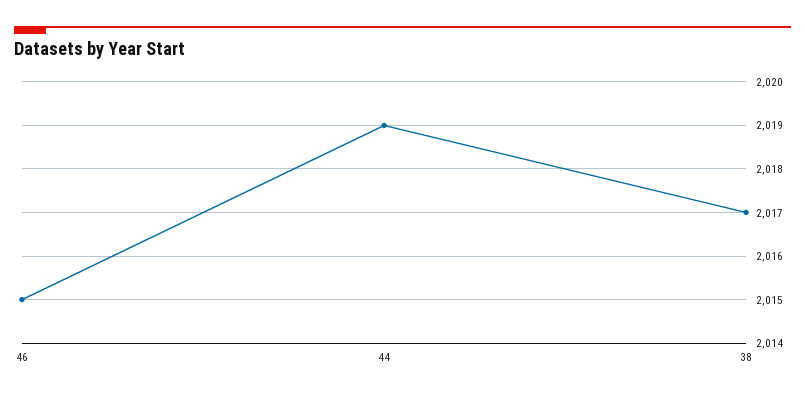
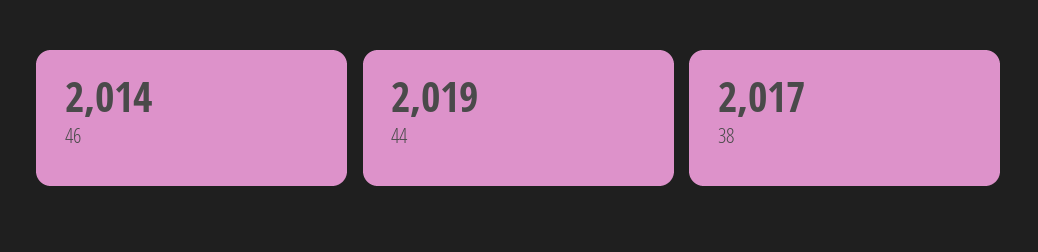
  {
-   "46": 2015,
+   "46": 2014,
    "44": 2019,
    "38": 2017
  }

